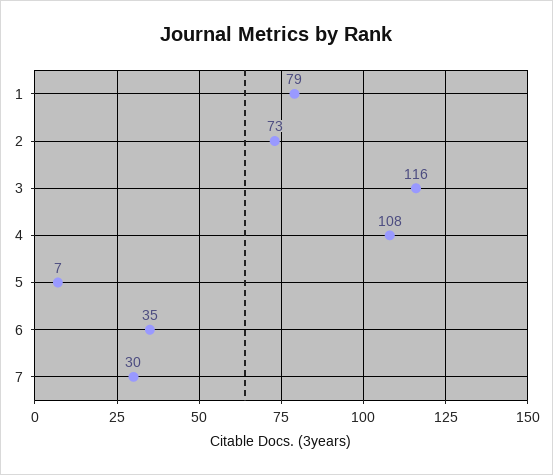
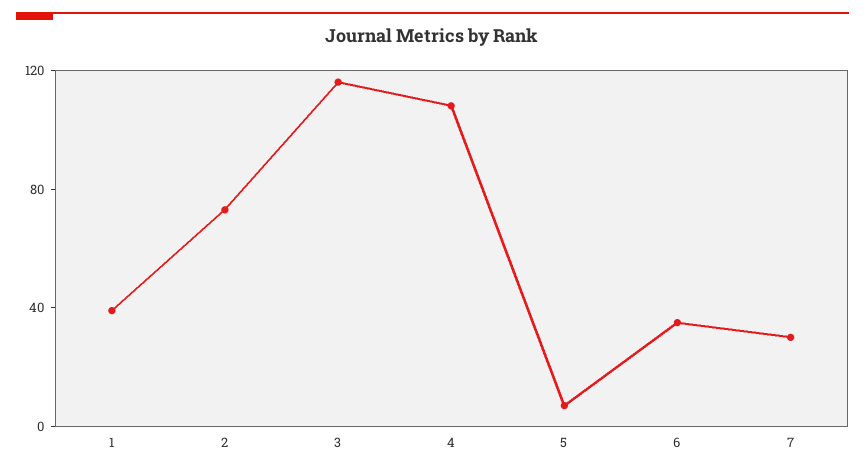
  {
-   "1": 79,
+   "1": 40,
    "2": 73,
    "3": 116,
    "4": 108,
    "5": 7,
    "6": 35,
    "7": 30
  }

